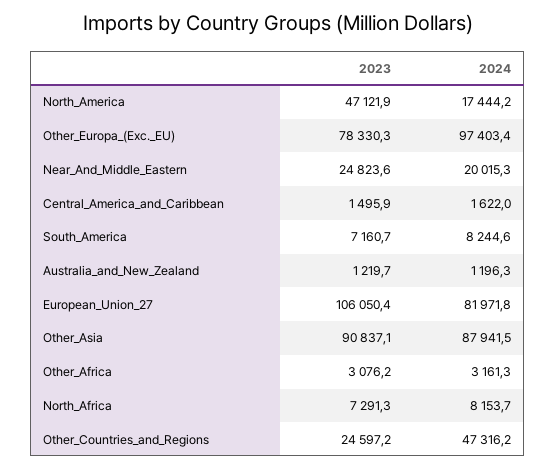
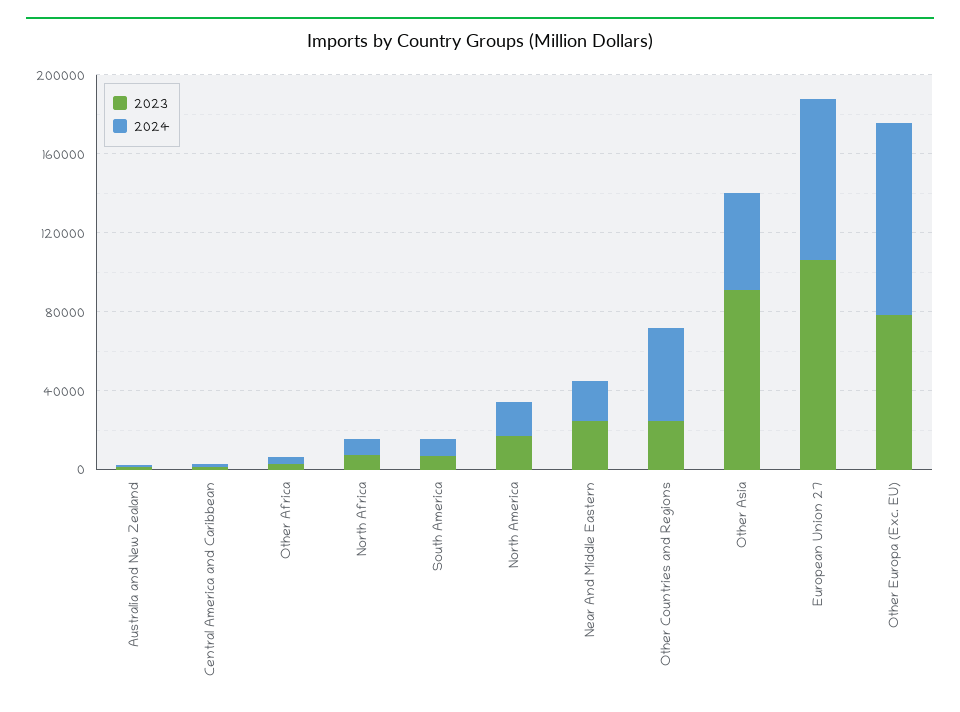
  {
    "2023": {
-     "North_America": 47121.9,
+     "North_America": 20000,
      "Other_Europa_(Exc._EU)": 78330.3,
      "Near_And_Middle_Eastern": 24823.6,
      "Central_America_and_Caribbean": 1495.9,
      "South_America": 7160.7,
      "Australia_and_New_Zealand": 1219.7,
      "European_Union_27": 106050.4,
      "Other_Asia": 90837.1,
      "Other_Africa": 3076.2,
      "North_Africa": 7291.3,
      "Other_Countries_and_Regions": 24597.2
    },
    "2024": {
      "North_America": 17444.2,
      "Other_Europa_(Exc._EU)": 97403.4,
      "Near_And_Middle_Eastern": 20015.3,
      "Central_America_and_Caribbean": 1622,
      "South_America": 8244.6,
      "Australia_and_New_Zealand": 1196.3,
      "European_Union_27": 81971.8,
-     "Other_Asia": 87941.5,
+     "Other_Asia": 50000,
      "Other_Africa": 3161.3,
      "North_Africa": 8153.7,
      "Other_Countries_and_Regions": 47316.2
    }
  }

